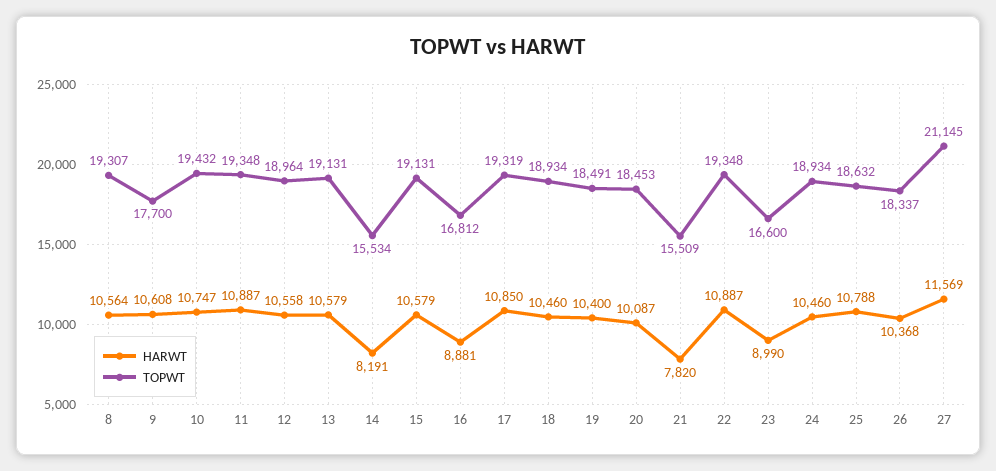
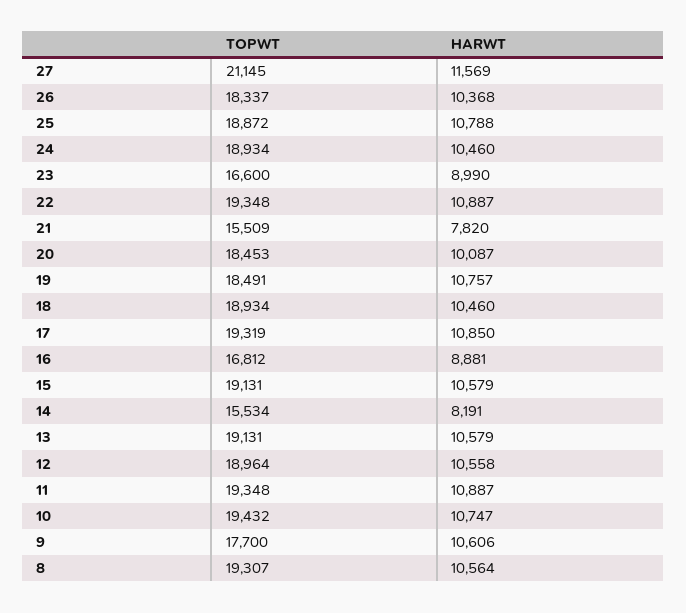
  {
    "HARWT": {
      "8": 10564,
-     "9": 10608,
+     "9": 10606,
      "10": 10747,
      "11": 10887,
      "12": 10558,
      "13": 10579,
      "14": 8191,
      "15": 10579,
      "16": 8881,
      "17": 10850,
      "18": 10460,
-     "19": 10400,
+     "19": 10757,
      "20": 10087,
      "21": 7820,
      "22": 10887,
      "23": 8990,
      "24": 10460,
      "25": 10788,
      "26": 10368,
      "27": 11569
    },
    "TOPWT": {
      "8": 19307,
      "9": 17700,
      "10": 19432,
      "11": 19348,
      "12": 18964,
      "13": 19131,
      "14": 15534,
      "15": 19131,
      "16": 16812,
      "17": 19319,
      "18": 18934,
      "19": 18491,
      "20": 18453,
      "21": 15509,
      "22": 19348,
      "23": 16600,
      "24": 18934,
-     "25": 18632,
+     "25": 18872,
      "26": 18337,
      "27": 21145
    }
  }

